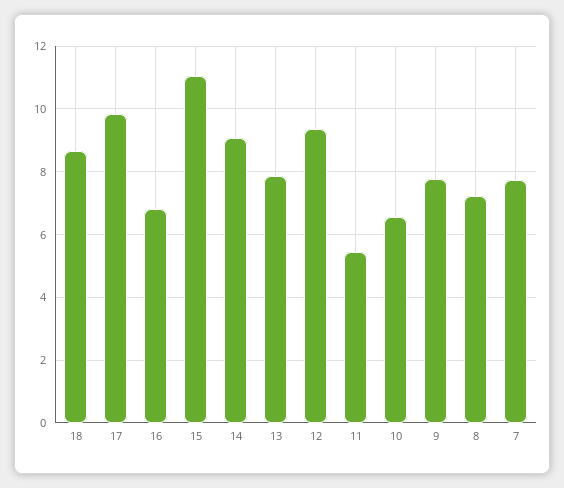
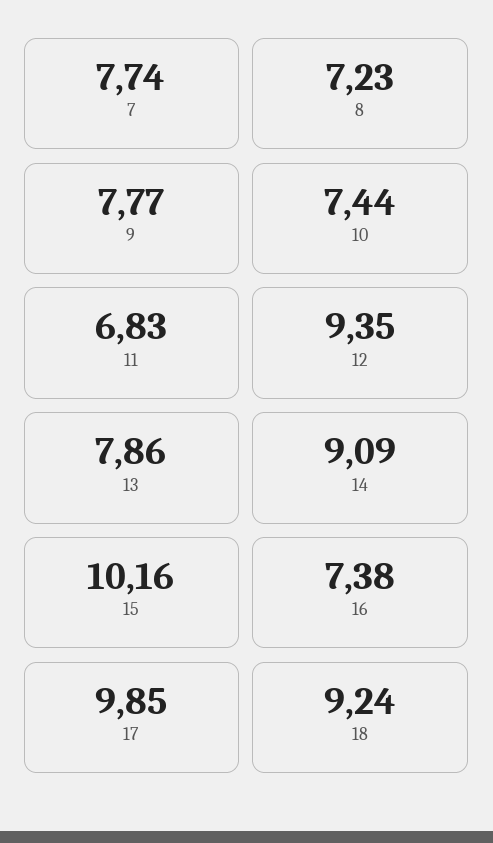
  {
-   "18": 8.6,
+   "18": 9.24,
    "17": 9.85,
-   "16": 6.8,
+   "16": 7.38,
-   "15": 11,
+   "15": 10.16,
    "14": 9.09,
    "13": 7.86,
    "12": 9.35,
-   "11": 5.4,
+   "11": 6.83,
-   "10": 6.6,
+   "10": 7.44,
    "9": 7.77,
    "8": 7.23,
    "7": 7.74
  }

